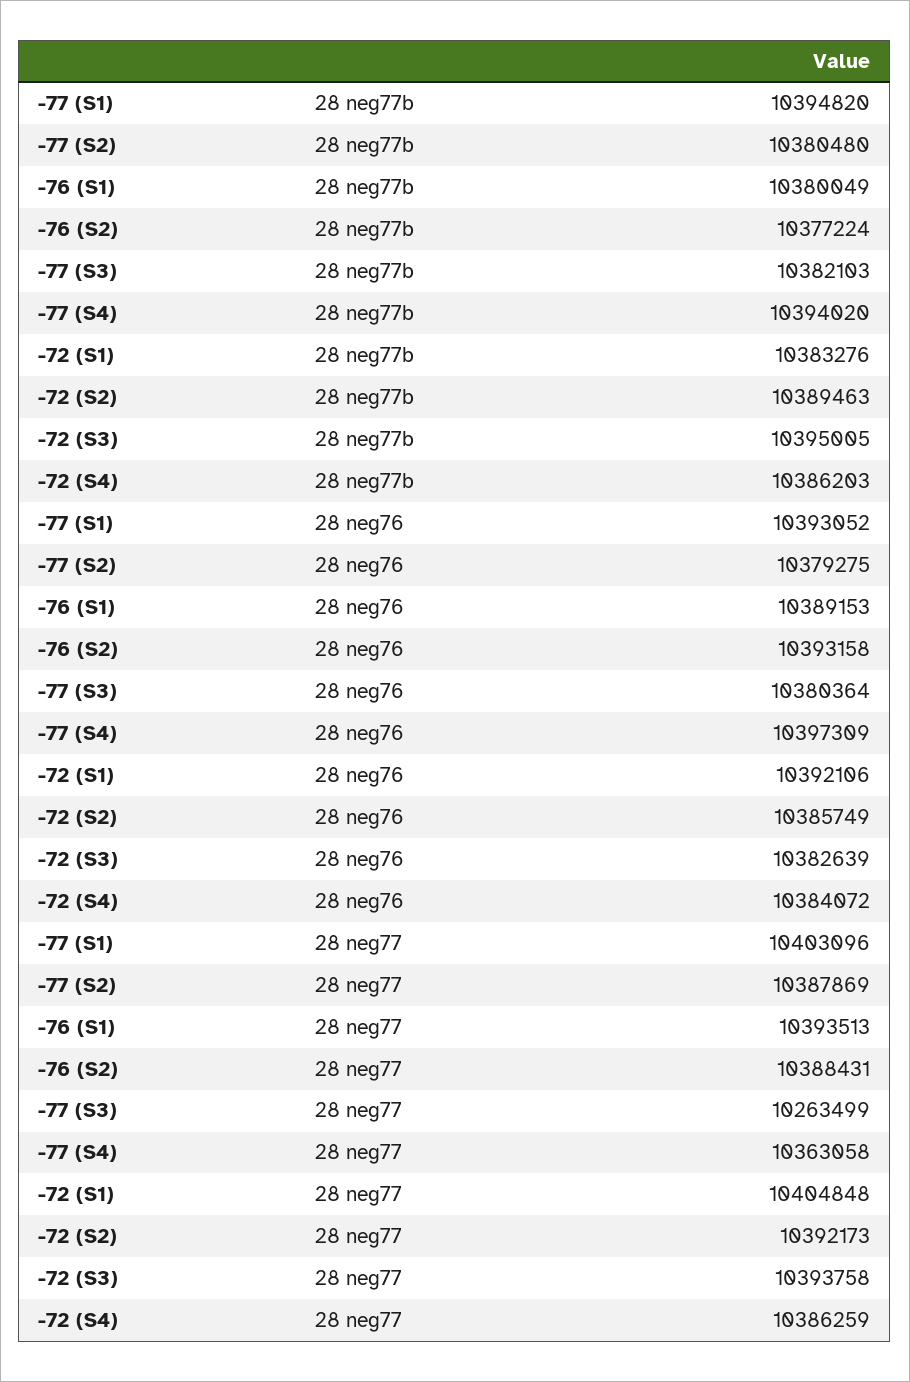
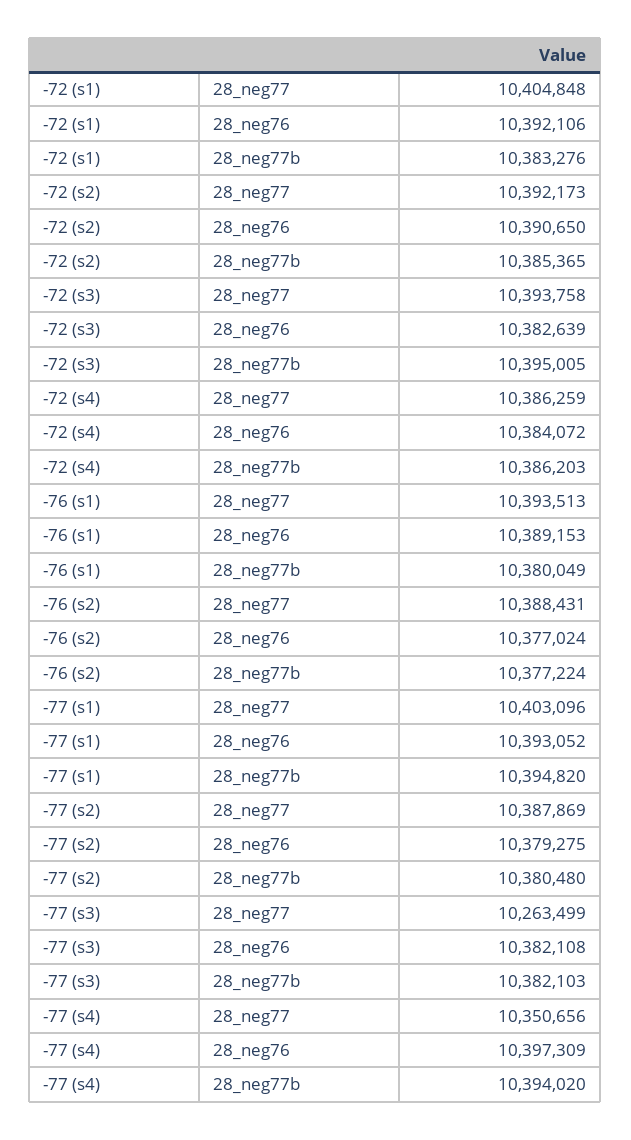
  {
    "-77 (S1)": {
      "28 neg77b": 10394820,
      "28 neg76": 10393052,
      "28 neg77": 10403096
    },
    "-77 (S2)": {
      "28 neg77b": 10380480,
      "28 neg76": 10379275,
      "28 neg77": 10387869
    },
    "-76 (S1)": {
      "28 neg77b": 10380049,
      "28 neg76": 10389153,
      "28 neg77": 10393513
    },
    "-76 (S2)": {
      "28 neg77b": 10377224,
-     "28 neg76": 10393158,
+     "28 neg76": 10377024,
      "28 neg77": 10388431
    },
    "-77 (S3)": {
      "28 neg77b": 10382103,
-     "28 neg76": 10380364,
+     "28 neg76": 10382108,
      "28 neg77": 10263499
    },
    "-77 (S4)": {
      "28 neg77b": 10394020,
      "28 neg76": 10397309,
-     "28 neg77": 10363058
+     "28 neg77": 10350656
    },
    "-72 (S1)": {
      "28 neg77b": 10383276,
      "28 neg76": 10392106,
      "28 neg77": 10404848
    },
    "-72 (S2)": {
-     "28 neg77b": 10389463,
+     "28 neg77b": 10385365,
-     "28 neg76": 10385749,
+     "28 neg76": 10390650,
      "28 neg77": 10392173
    },
    "-72 (S3)": {
      "28 neg77b": 10395005,
      "28 neg76": 10382639,
      "28 neg77": 10393758
    },
    "-72 (S4)": {
      "28 neg77b": 10386203,
      "28 neg76": 10384072,
      "28 neg77": 10386259
    }
  }

